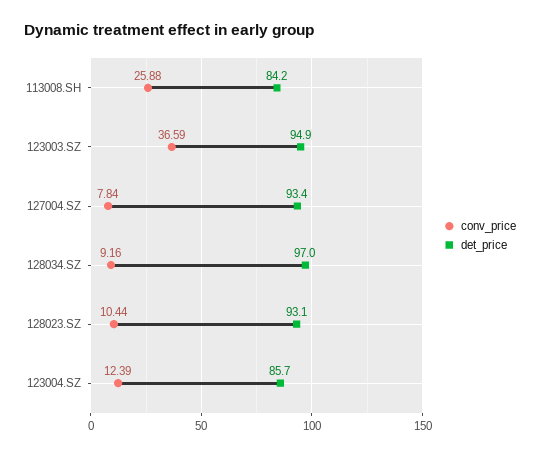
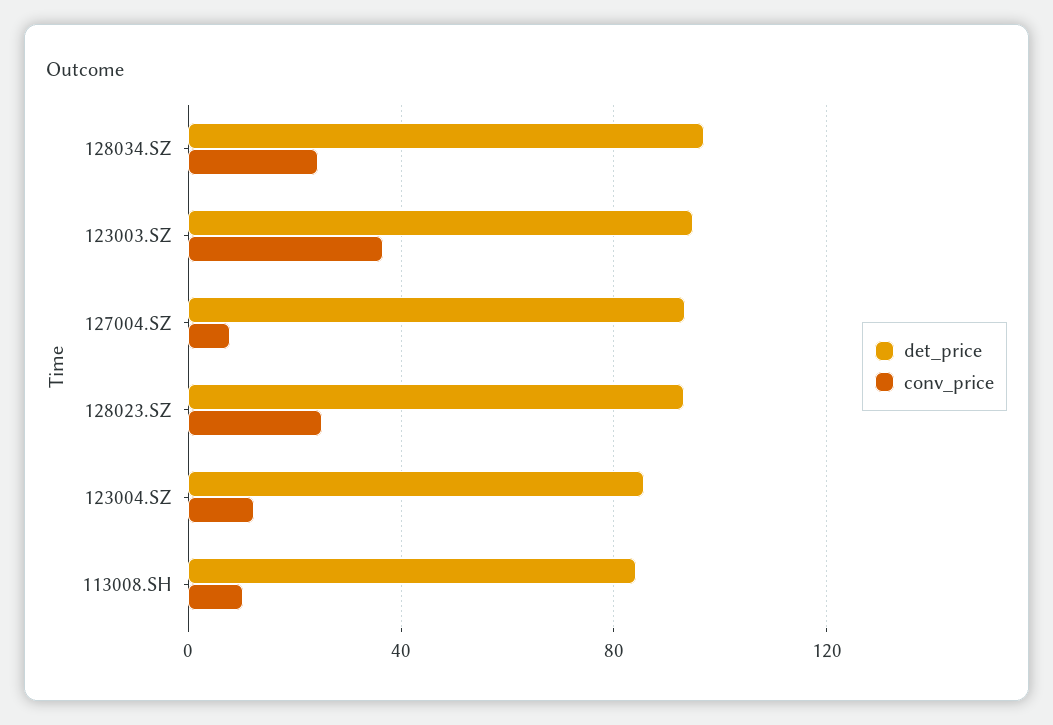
  {
    "conv_price": {
-     "113008.SH": 25.88,
+     "113008.SH": 10,
      "123003.SZ": 36.59,
      "127004.SZ": 7.84,
-     "128034.SZ": 9.16,
+     "128034.SZ": 25,
-     "128023.SZ": 10.44,
+     "128023.SZ": 25,
      "123004.SZ": 12.39
    },
    "det_price": {
      "113008.SH": 84.2,
      "123003.SZ": 94.9,
      "127004.SZ": 93.4,
      "128034.SZ": 97,
      "128023.SZ": 93.1,
      "123004.SZ": 85.7
    }
  }

